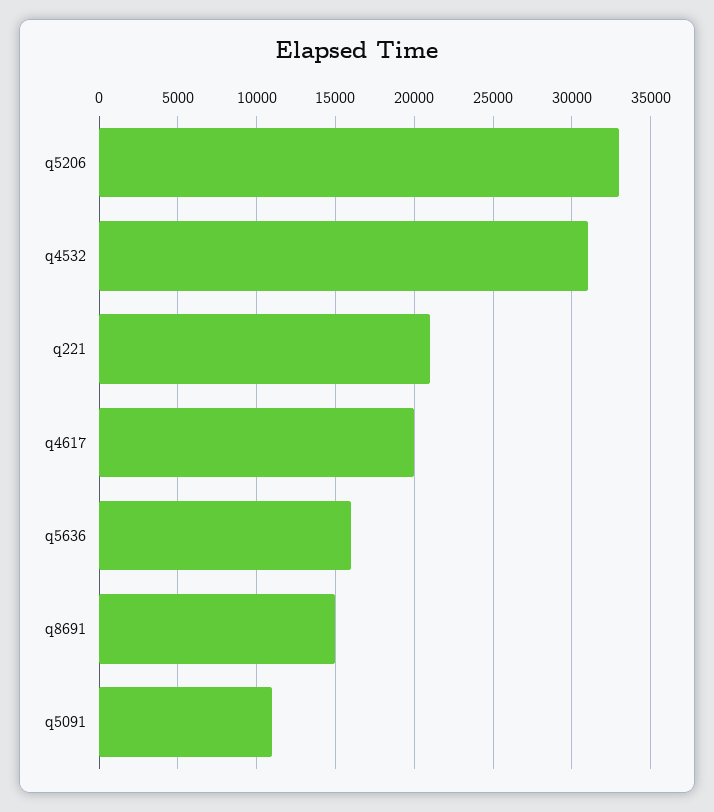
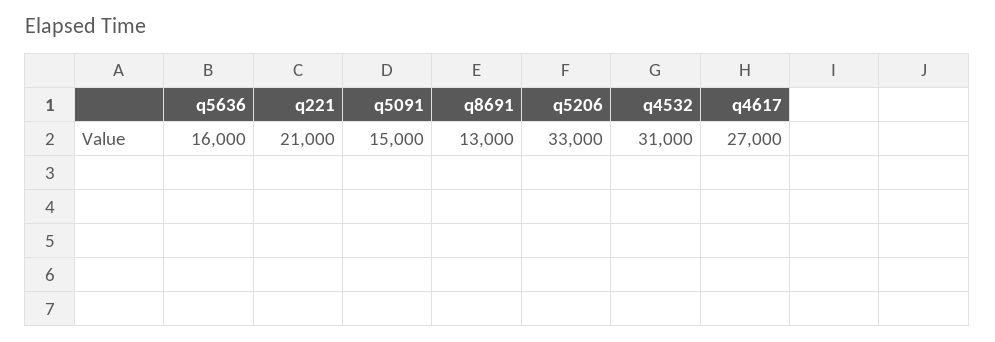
  {
    "q5206": 33000,
    "q4532": 31000,
    "q221": 21000,
-   "q4617": 20000,
+   "q4617": 27000,
    "q5636": 16000,
-   "q8691": 15000,
+   "q8691": 13000,
-   "q5091": 11000
+   "q5091": 15000
  }

